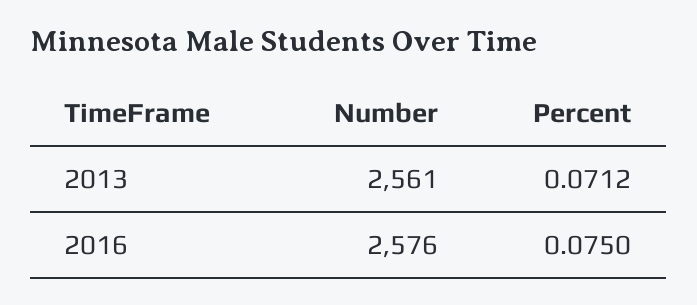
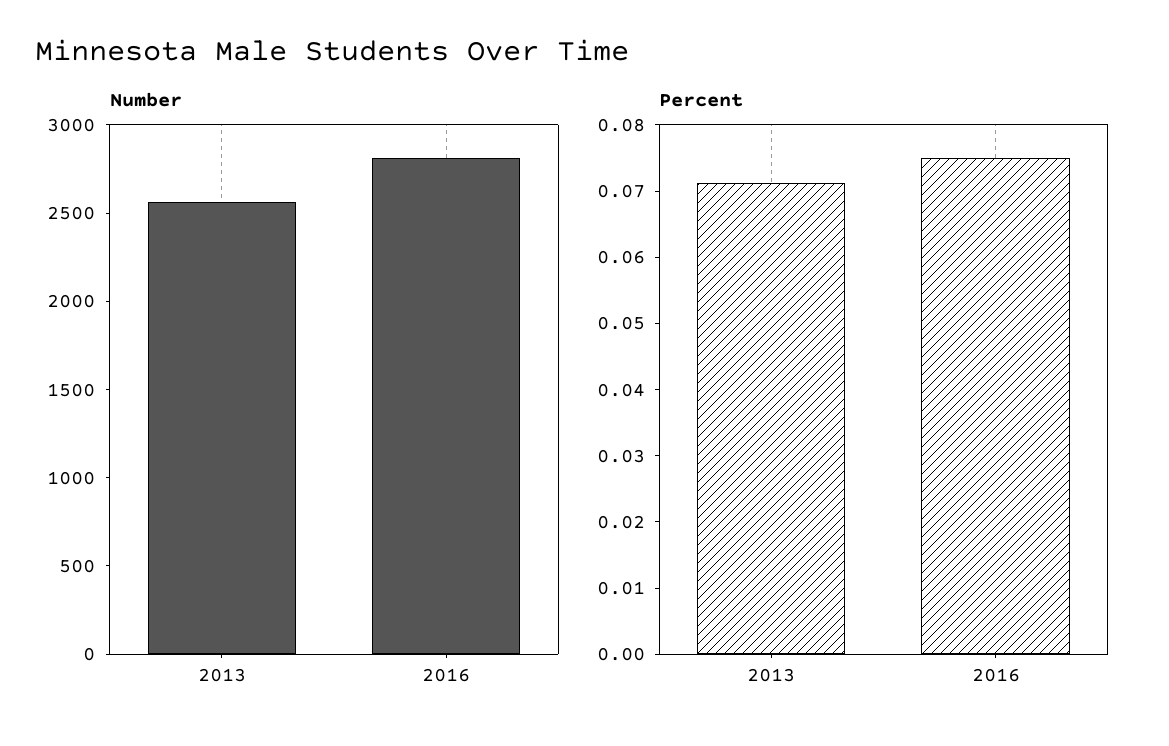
  {
    "Number": {
      "2013": 2561,
-     "2016": 2576
+     "2016": 2800
    },
    "Percent": {
      "2013": 0.0712,
      "2016": 0.075
    }
  }

